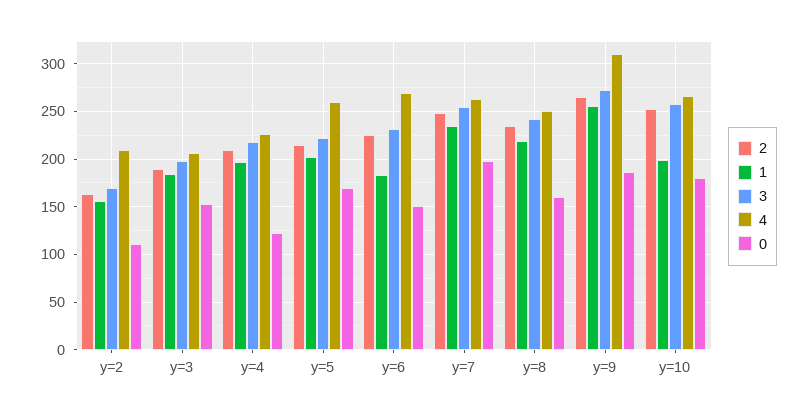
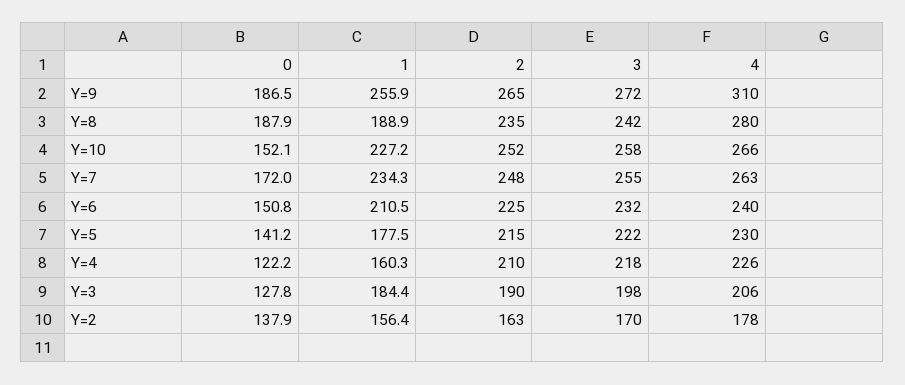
  {
    "2": {
      "y=2": 163,
      "y=3": 190,
      "y=4": 210,
      "y=5": 215,
      "y=6": 225,
      "y=7": 248,
      "y=8": 235,
      "y=9": 265,
      "y=10": 252
    },
    "1": {
      "y=2": 156.4,
      "y=3": 184.4,
-     "y=4": 200,
+     "y=4": 160.3,
-     "y=5": 200,
+     "y=5": 177.5,
-     "y=6": 180,
+     "y=6": 210.5,
      "y=7": 234.3,
-     "y=8": 220,
+     "y=8": 188.9,
      "y=9": 255.9,
-     "y=10": 200
+     "y=10": 227.2
    },
    "3": {
      "y=2": 170,
      "y=3": 198,
      "y=4": 218,
      "y=5": 222,
      "y=6": 232,
      "y=7": 255,
      "y=8": 242,
      "y=9": 272,
      "y=10": 258
    },
    "4": {
-     "y=2": 210,
+     "y=2": 178,
      "y=3": 206,
      "y=4": 226,
-     "y=5": 260,
+     "y=5": 230,
-     "y=6": 270,
+     "y=6": 240,
      "y=7": 263,
-     "y=8": 250,
+     "y=8": 280,
      "y=9": 310,
      "y=10": 266
    },
    "0": {
-     "y=2": 110,
+     "y=2": 137.9,
-     "y=3": 150,
+     "y=3": 127.8,
      "y=4": 122.2,
-     "y=5": 170,
+     "y=5": 141.2,
      "y=6": 150.8,
-     "y=7": 200,
+     "y=7": 172,
-     "y=8": 160,
+     "y=8": 187.9,
      "y=9": 186.5,
-     "y=10": 180
+     "y=10": 152.1
    }
  }

